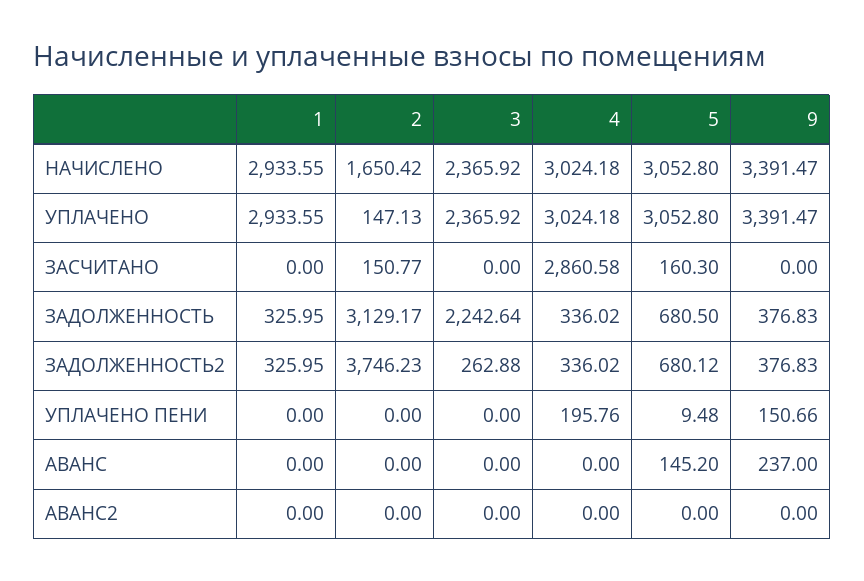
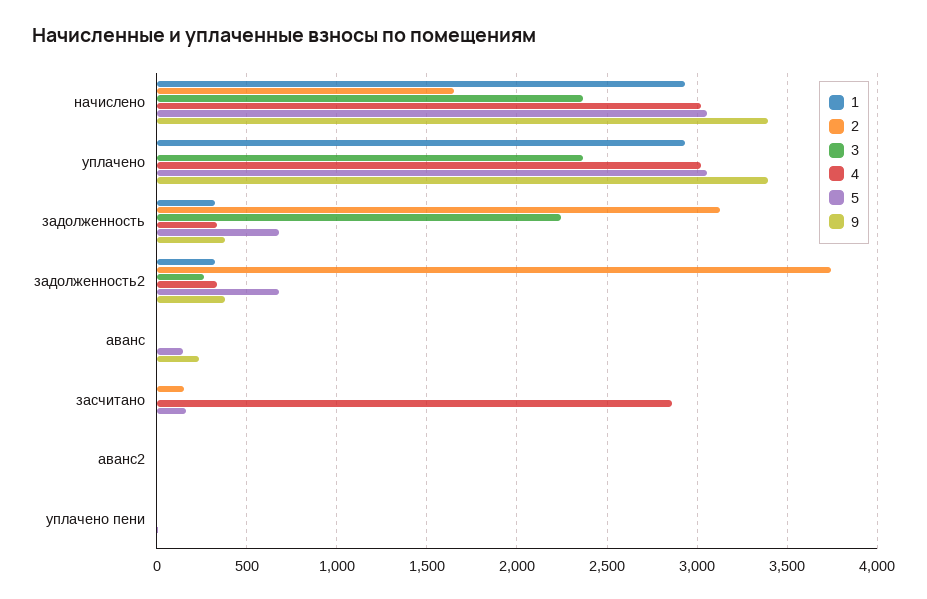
  {
    "1": {
      "НАЧИСЛЕНО": 2933.55,
      "УПЛАЧЕНО": 2933.55,
      "ЗАСЧИТАНО": 0,
      "ЗАДОЛЖЕННОСТЬ": 325.95,
      "ЗАДОЛЖЕННОСТЬ2": 325.95,
      "УПЛАЧЕНО ПЕНИ": 0,
      "АВАНС": 0,
      "АВАНС2": 0
    },
    "2": {
      "НАЧИСЛЕНО": 1650.42,
-     "УПЛАЧЕНО": 147.13,
+     "УПЛАЧЕНО": 0,
      "ЗАСЧИТАНО": 150.77,
      "ЗАДОЛЖЕННОСТЬ": 3129.17,
      "ЗАДОЛЖЕННОСТЬ2": 3746.23,
      "УПЛАЧЕНО ПЕНИ": 0,
      "АВАНС": 0,
      "АВАНС2": 0
    },
    "3": {
      "НАЧИСЛЕНО": 2365.92,
      "УПЛАЧЕНО": 2365.92,
      "ЗАСЧИТАНО": 0,
      "ЗАДОЛЖЕННОСТЬ": 2242.64,
      "ЗАДОЛЖЕННОСТЬ2": 262.88,
      "УПЛАЧЕНО ПЕНИ": 0,
      "АВАНС": 0,
      "АВАНС2": 0
    },
    "4": {
      "НАЧИСЛЕНО": 3024.18,
      "УПЛАЧЕНО": 3024.18,
      "ЗАСЧИТАНО": 2860.58,
      "ЗАДОЛЖЕННОСТЬ": 336.02,
      "ЗАДОЛЖЕННОСТЬ2": 336.02,
-     "УПЛАЧЕНО ПЕНИ": 195.76,
+     "УПЛАЧЕНО ПЕНИ": 0,
      "АВАНС": 0,
      "АВАНС2": 0
    },
    "5": {
      "НАЧИСЛЕНО": 3052.8,
      "УПЛАЧЕНО": 3052.8,
      "ЗАСЧИТАНО": 160.3,
      "ЗАДОЛЖЕННОСТЬ": 680.5,
      "ЗАДОЛЖЕННОСТЬ2": 680.12,
      "УПЛАЧЕНО ПЕНИ": 9.48,
      "АВАНС": 145.2,
      "АВАНС2": 0
    },
    "9": {
      "НАЧИСЛЕНО": 3391.47,
      "УПЛАЧЕНО": 3391.47,
      "ЗАСЧИТАНО": 0,
      "ЗАДОЛЖЕННОСТЬ": 376.83,
      "ЗАДОЛЖЕННОСТЬ2": 376.83,
-     "УПЛАЧЕНО ПЕНИ": 150.66,
+     "УПЛАЧЕНО ПЕНИ": 0,
      "АВАНС": 237,
      "АВАНС2": 0
    }
  }

